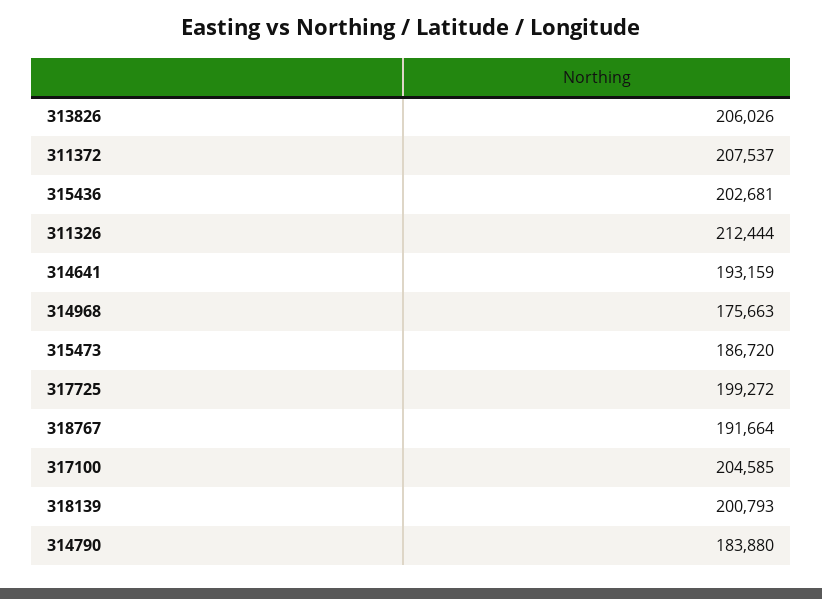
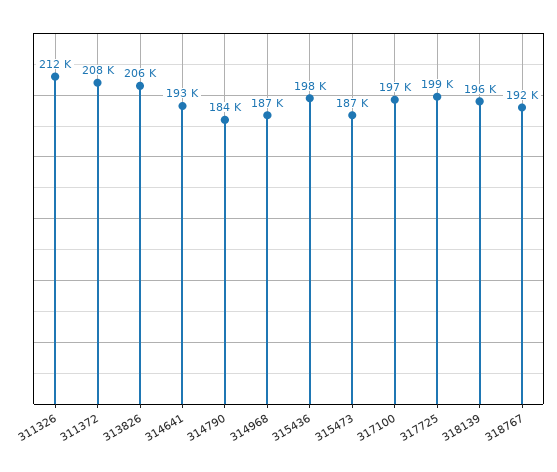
  {
    "313826": 206026,
    "311372": 207537,
-   "315436": 202681,
+   "315436": 198000,
    "311326": 212444,
    "314641": 193159,
-   "314968": 175663,
+   "314968": 187000,
    "315473": 186720,
    "317725": 199272,
    "318767": 191664,
-   "317100": 204585,
+   "317100": 197000,
-   "318139": 200793,
+   "318139": 196000,
    "314790": 183880
  }

